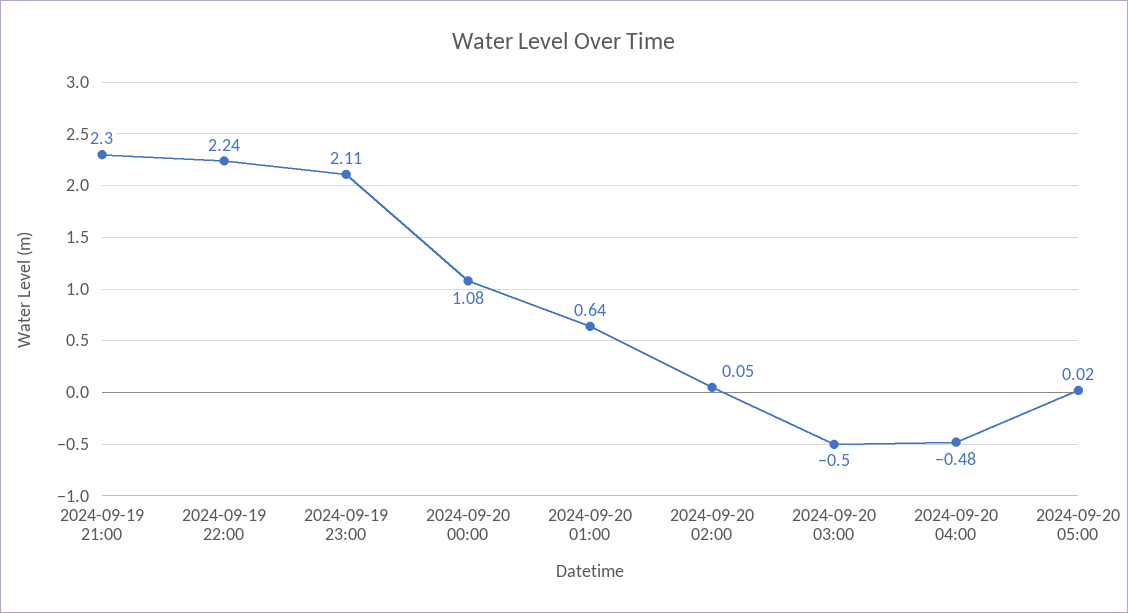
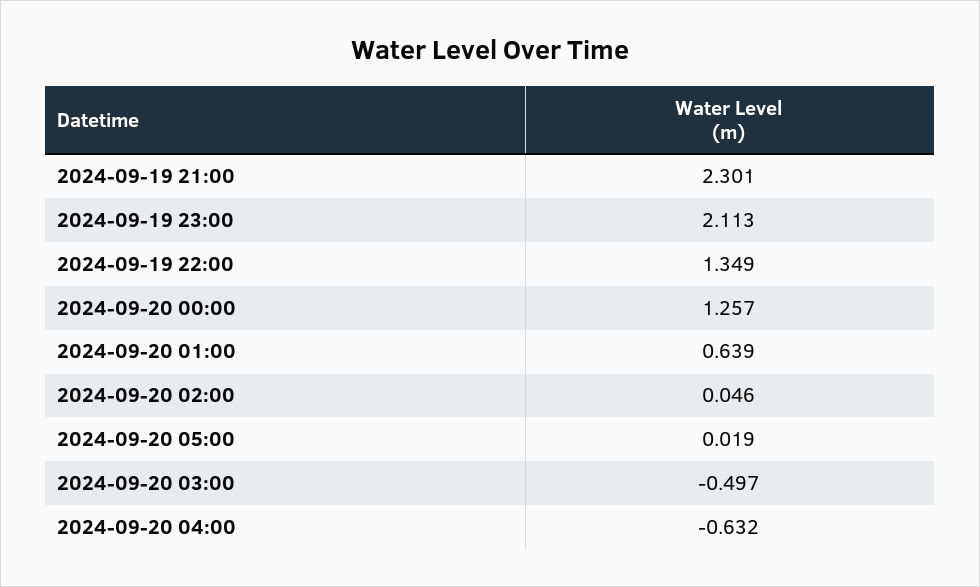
  {
    "2024-09-19 21:00": 2.301,
-   "2024-09-19 22:00": 2.24,
+   "2024-09-19 22:00": 1.349,
    "2024-09-19 23:00": 2.113,
-   "2024-09-20 00:00": 1.08,
+   "2024-09-20 00:00": 1.257,
    "2024-09-20 01:00": 0.639,
    "2024-09-20 02:00": 0.046,
    "2024-09-20 03:00": -0.497,
-   "2024-09-20 04:00": -0.48,
+   "2024-09-20 04:00": -0.632,
    "2024-09-20 05:00": 0.019
  }

